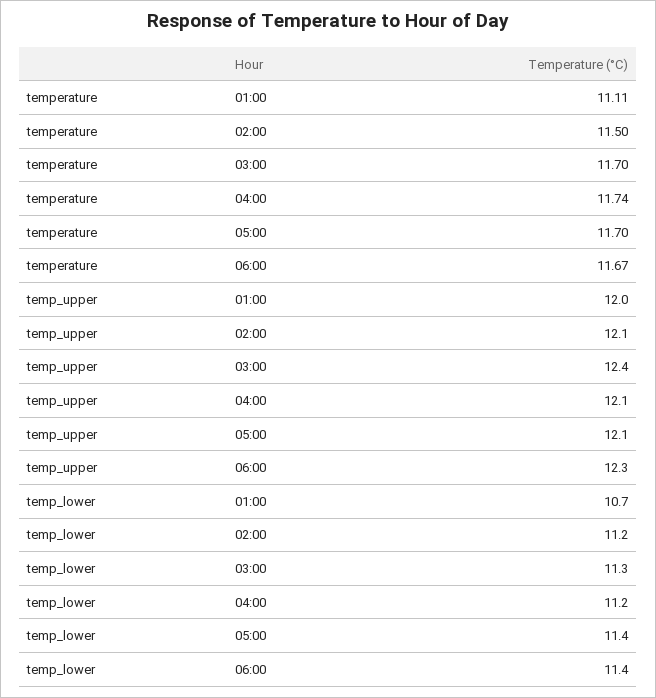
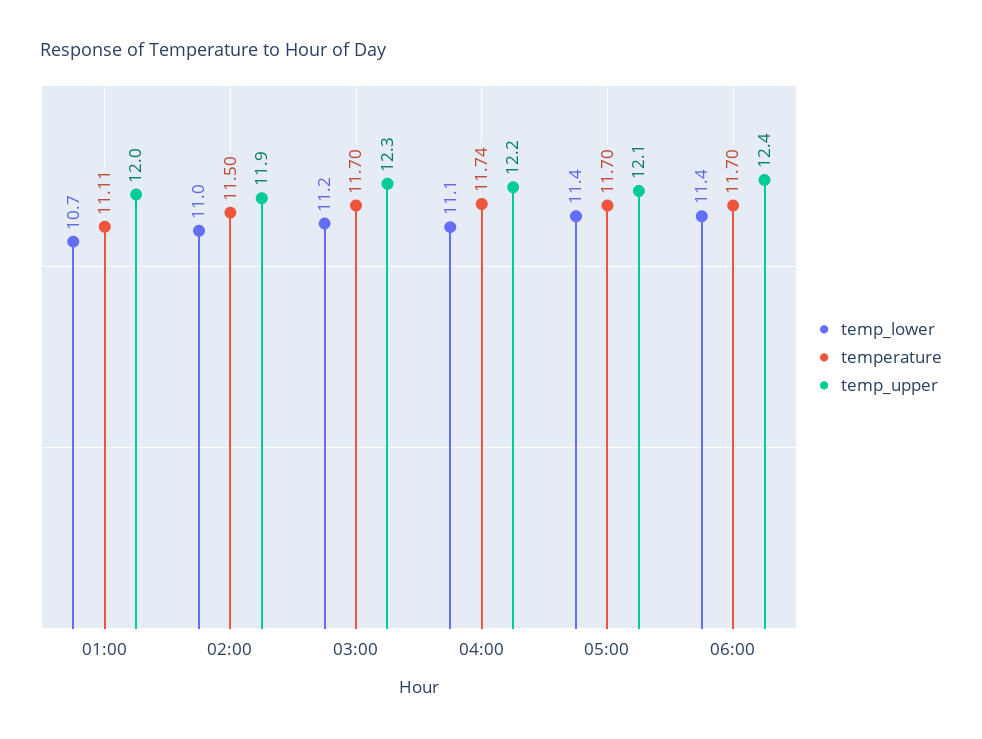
  {
    "temperature": {
      "01:00": 11.11,
      "02:00": 11.5,
      "03:00": 11.7,
      "04:00": 11.74,
      "05:00": 11.7,
-     "06:00": 11.67
+     "06:00": 11.7
    },
    "temp_upper": {
      "01:00": 12,
-     "02:00": 12.1,
+     "02:00": 11.9,
-     "03:00": 12.4,
+     "03:00": 12.3,
-     "04:00": 12.1,
+     "04:00": 12.2,
      "05:00": 12.1,
-     "06:00": 12.3
+     "06:00": 12.4
    },
    "temp_lower": {
      "01:00": 10.7,
-     "02:00": 11.2,
+     "02:00": 11,
-     "03:00": 11.3,
+     "03:00": 11.2,
-     "04:00": 11.2,
+     "04:00": 11.1,
      "05:00": 11.4,
      "06:00": 11.4
    }
  }

